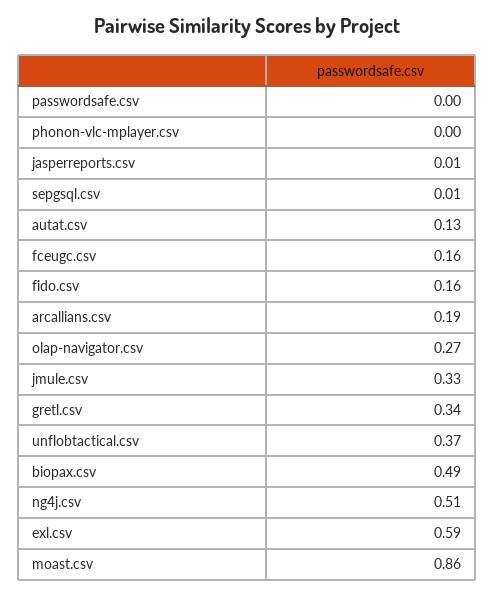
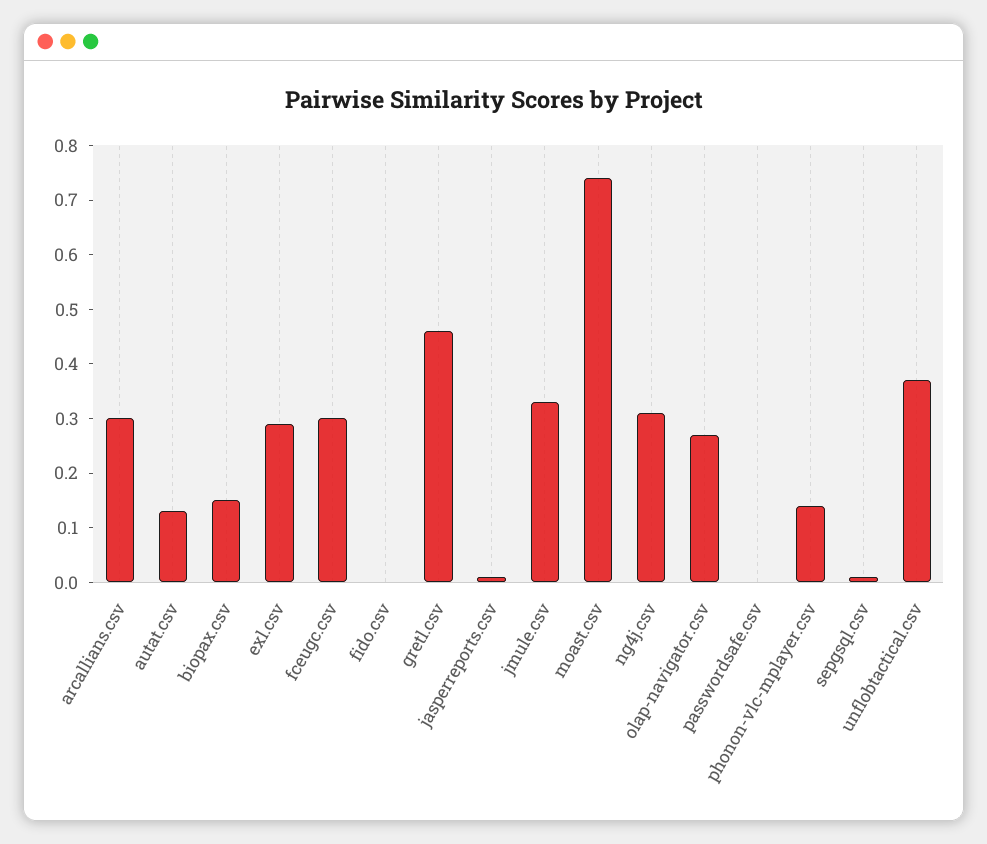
  {
    "passwordsafe.csv": 0,
-   "phonon-vlc-mplayer.csv": 0,
+   "phonon-vlc-mplayer.csv": 0.15,
    "jasperreports.csv": 0.01,
    "sepgsql.csv": 0.01,
    "autat.csv": 0.13,
-   "fceugc.csv": 0.16,
+   "fceugc.csv": 0.3,
-   "fido.csv": 0.16,
+   "fido.csv": 0,
-   "arcallians.csv": 0.19,
+   "arcallians.csv": 0.3,
    "olap-navigator.csv": 0.27,
    "jmule.csv": 0.33,
-   "gretl.csv": 0.34,
+   "gretl.csv": 0.45,
    "unflobtactical.csv": 0.37,
-   "biopax.csv": 0.49,
+   "biopax.csv": 0.15,
-   "ng4j.csv": 0.51,
+   "ng4j.csv": 0.3,
-   "exl.csv": 0.59,
+   "exl.csv": 0.3,
-   "moast.csv": 0.86
+   "moast.csv": 0.75
  }

